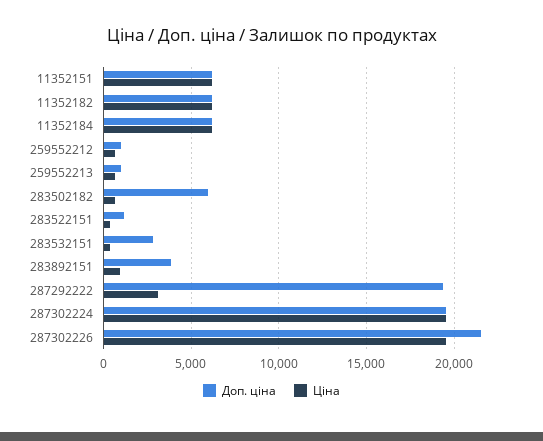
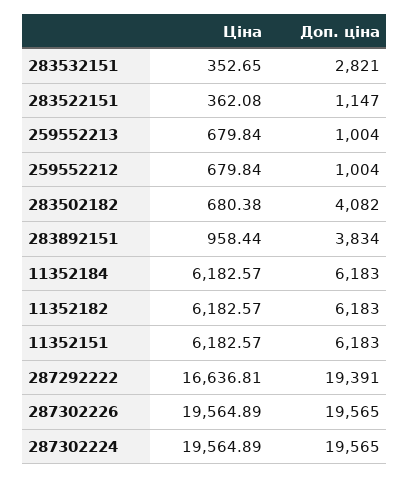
  {
    "Доп. ціна": {
      "11352151": 6183,
      "11352182": 6183,
      "11352184": 6183,
      "259552212": 1004,
      "259552213": 1004,
-     "283502182": 6000,
+     "283502182": 4082,
      "283522151": 1147,
      "283532151": 2821,
      "283892151": 3834,
      "287292222": 19391,
      "287302224": 19565,
-     "287302226": 21500
+     "287302226": 19565
    },
    "Ціна": {
      "11352151": 6182.57,
      "11352182": 6182.57,
      "11352184": 6182.57,
      "259552212": 679.84,
      "259552213": 679.84,
      "283502182": 680.38,
      "283522151": 362.08,
      "283532151": 352.65,
      "283892151": 958.44,
-     "287292222": 3000,
+     "287292222": 16636.81,
      "287302224": 19564.89,
      "287302226": 19564.89
    }
  }

